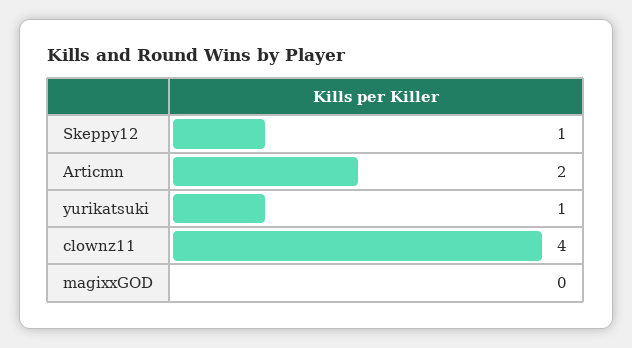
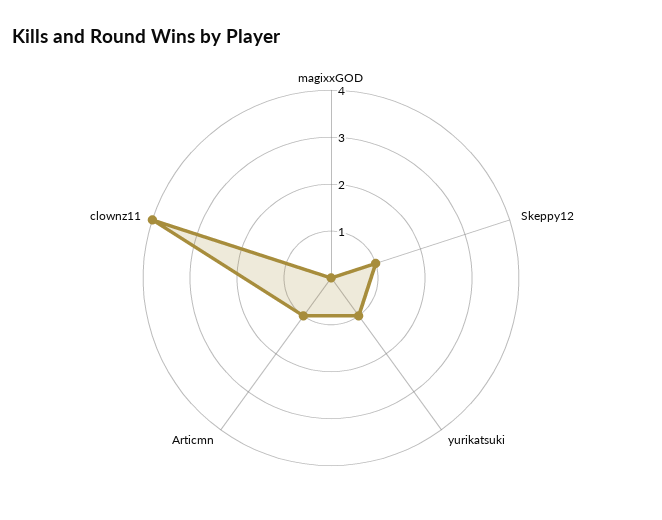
  {
    "Skeppy12": 1,
-   "Articmn": 2,
+   "Articmn": 1,
    "yurikatsuki": 1,
    "clownz11": 4,
    "magixxGOD": 0
  }

